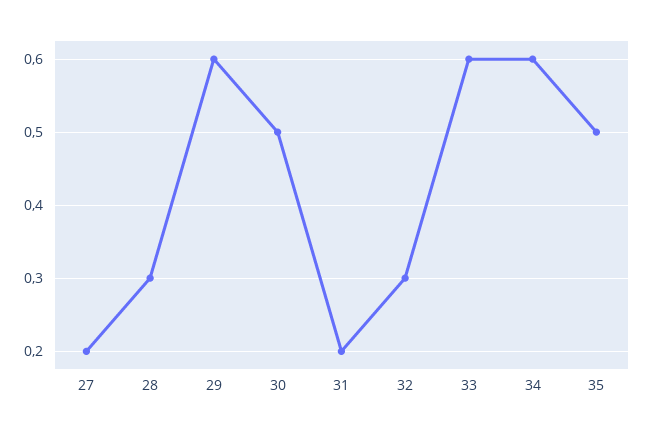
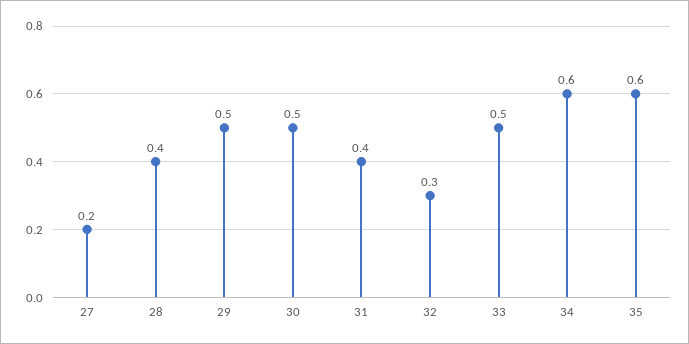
  {
    "27": 0.2,
-   "28": 0.3,
+   "28": 0.4,
-   "29": 0.6,
+   "29": 0.5,
    "30": 0.5,
-   "31": 0.2,
+   "31": 0.4,
    "32": 0.3,
-   "33": 0.6,
+   "33": 0.5,
    "34": 0.6,
-   "35": 0.5
+   "35": 0.6
  }

